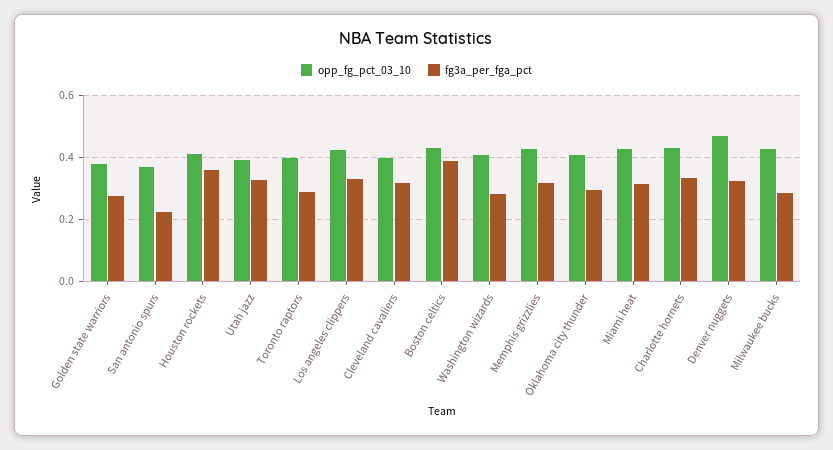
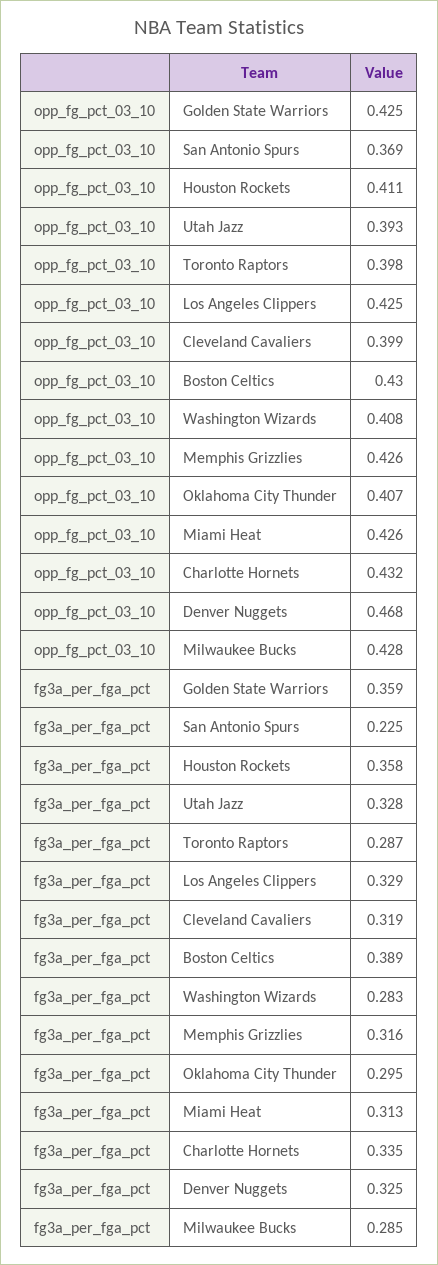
  {
    "opp_fg_pct_03_10": {
-     "Golden state warriors": 0.38,
+     "Golden state warriors": 0.425,
      "San antonio spurs": 0.369,
      "Houston rockets": 0.411,
      "Utah jazz": 0.393,
      "Toronto raptors": 0.398,
      "Los angeles clippers": 0.425,
      "Cleveland cavaliers": 0.399,
      "Boston celtics": 0.43,
      "Washington wizards": 0.408,
      "Memphis grizzlies": 0.426,
      "Oklahoma city thunder": 0.407,
      "Miami heat": 0.426,
      "Charlotte hornets": 0.432,
      "Denver nuggets": 0.468,
      "Milwaukee bucks": 0.428
    },
    "fg3a_per_fga_pct": {
-     "Golden state warriors": 0.28,
+     "Golden state warriors": 0.359,
      "San antonio spurs": 0.225,
      "Houston rockets": 0.358,
      "Utah jazz": 0.328,
      "Toronto raptors": 0.287,
      "Los angeles clippers": 0.329,
      "Cleveland cavaliers": 0.319,
      "Boston celtics": 0.389,
      "Washington wizards": 0.283,
      "Memphis grizzlies": 0.316,
      "Oklahoma city thunder": 0.295,
      "Miami heat": 0.313,
      "Charlotte hornets": 0.335,
      "Denver nuggets": 0.325,
      "Milwaukee bucks": 0.285
    }
  }

